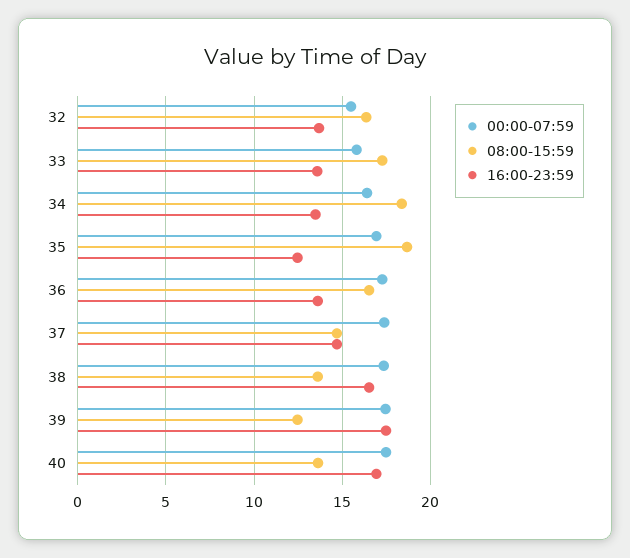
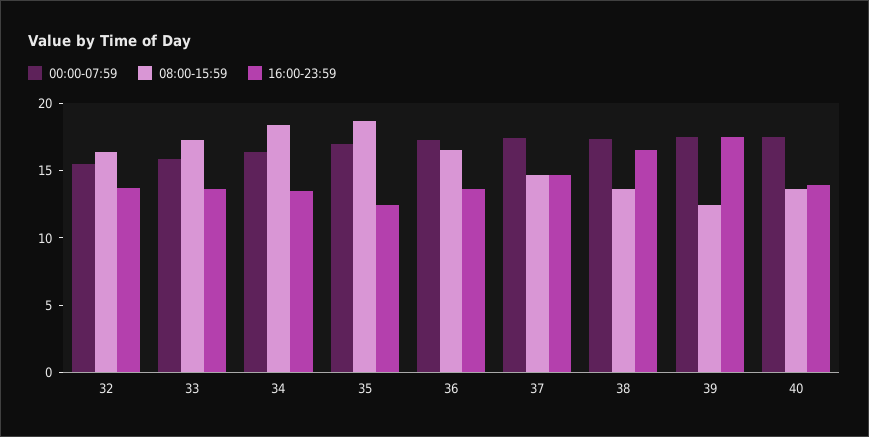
  {
    "00:00-07:59": {
      "32": 15.5,
      "33": 16,
      "34": 16.5,
      "35": 17,
      "36": 17.5,
      "37": 17.5,
      "38": 17.5,
      "39": 17.5,
      "40": 17.5
    },
    "08:00-15:59": {
      "32": 16.5,
      "33": 17.5,
      "34": 18.5,
      "35": 18.5,
      "36": 16.5,
      "37": 14.5,
      "38": 13.5,
      "39": 12.5,
      "40": 13.5
    },
    "16:00-23:59": {
      "32": 13.5,
      "33": 13.5,
      "34": 13.5,
      "35": 12.5,
      "36": 13.5,
      "37": 14.5,
      "38": 16.5,
      "39": 17.5,
-     "40": 17
+     "40": 14
    }
  }

